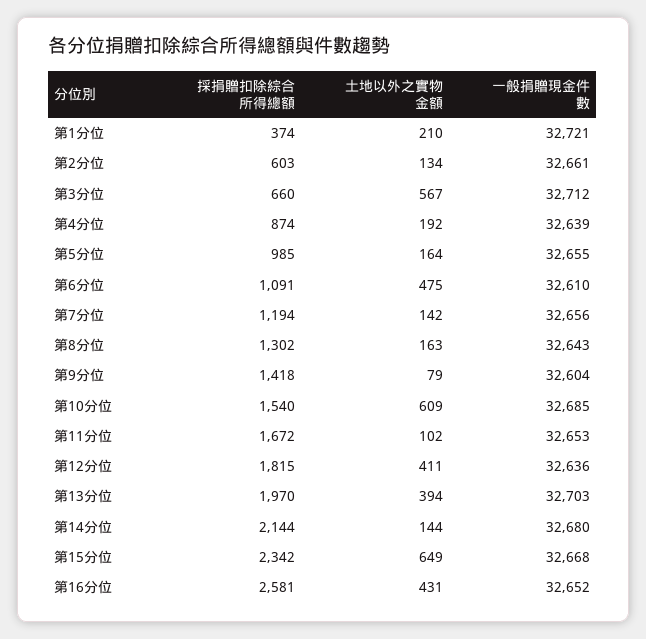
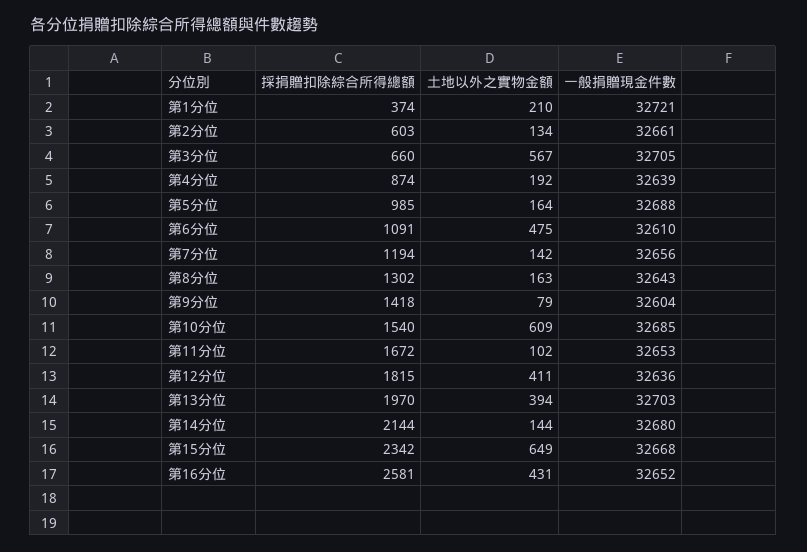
  {
    "採捐贈扣除綜合所得總額": {
      "第1分位": 374,
      "第2分位": 603,
      "第3分位": 660,
      "第4分位": 874,
      "第5分位": 985,
      "第6分位": 1091,
      "第7分位": 1194,
      "第8分位": 1302,
      "第9分位": 1418,
      "第10分位": 1540,
      "第11分位": 1672,
      "第12分位": 1815,
      "第13分位": 1970,
      "第14分位": 2144,
      "第15分位": 2342,
      "第16分位": 2581
    },
    "土地以外之實物金額": {
      "第1分位": 210,
      "第2分位": 134,
      "第3分位": 567,
      "第4分位": 192,
      "第5分位": 164,
      "第6分位": 475,
      "第7分位": 142,
      "第8分位": 163,
      "第9分位": 79,
      "第10分位": 609,
      "第11分位": 102,
      "第12分位": 411,
      "第13分位": 394,
      "第14分位": 144,
      "第15分位": 649,
      "第16分位": 431
    },
    "一般捐贈現金件數": {
      "第1分位": 32721,
      "第2分位": 32661,
-     "第3分位": 32712,
+     "第3分位": 32705,
      "第4分位": 32639,
-     "第5分位": 32655,
+     "第5分位": 32688,
      "第6分位": 32610,
      "第7分位": 32656,
      "第8分位": 32643,
      "第9分位": 32604,
      "第10分位": 32685,
      "第11分位": 32653,
      "第12分位": 32636,
      "第13分位": 32703,
      "第14分位": 32680,
      "第15分位": 32668,
      "第16分位": 32652
    }
  }

